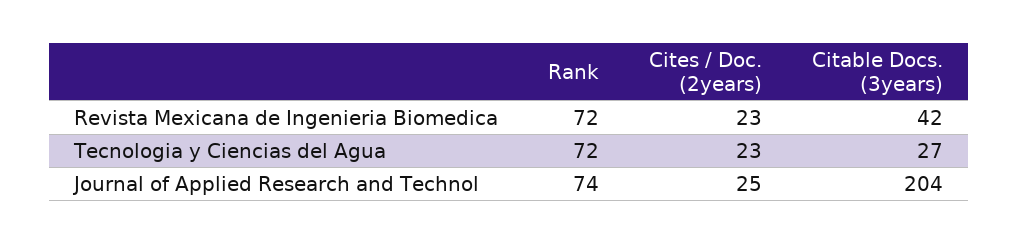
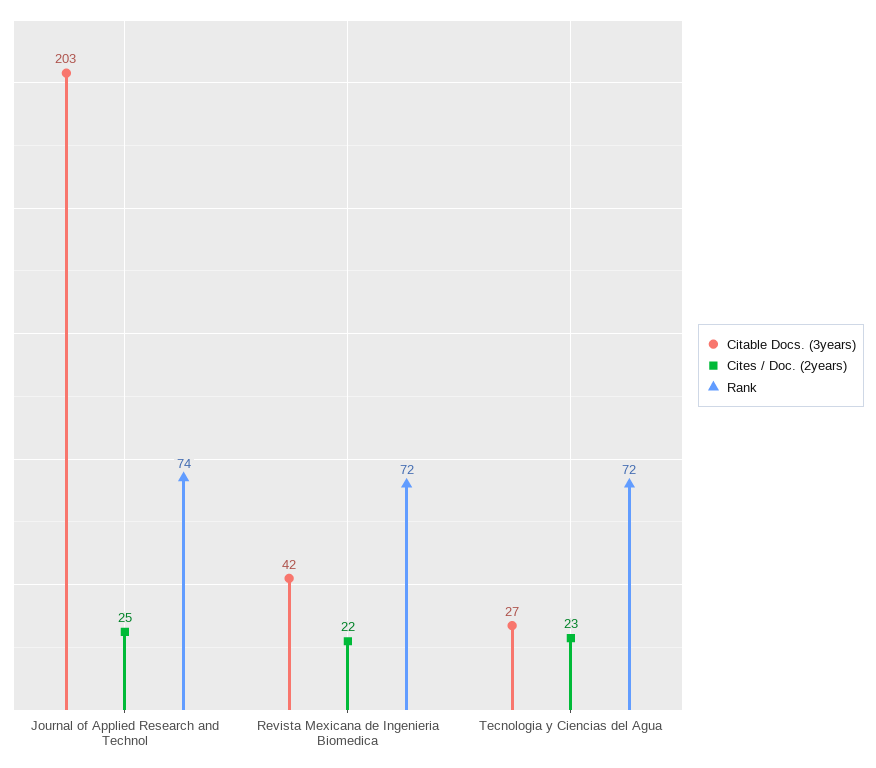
  {
    "Rank": {
      "Revista Mexicana de Ingenieria Biomedica": 72,
      "Tecnologia y Ciencias del Agua": 72,
      "Journal of Applied Research and Technol": 74
    },
    "Cites / Doc. (2years)": {
-     "Revista Mexicana de Ingenieria Biomedica": 23,
+     "Revista Mexicana de Ingenieria Biomedica": 22,
      "Tecnologia y Ciencias del Agua": 23,
      "Journal of Applied Research and Technol": 25
    },
    "Citable Docs. (3years)": {
      "Revista Mexicana de Ingenieria Biomedica": 42,
      "Tecnologia y Ciencias del Agua": 27,
-     "Journal of Applied Research and Technol": 204
+     "Journal of Applied Research and Technol": 203
    }
  }

